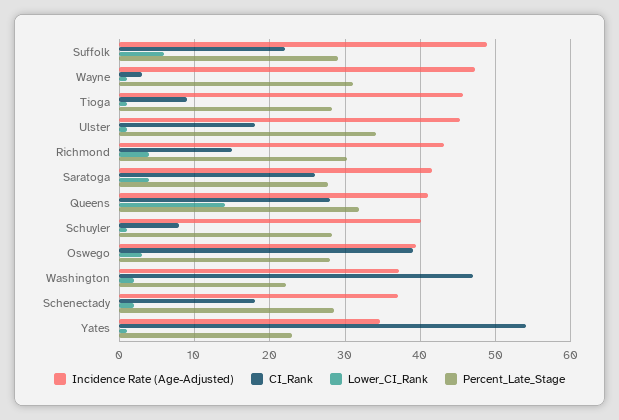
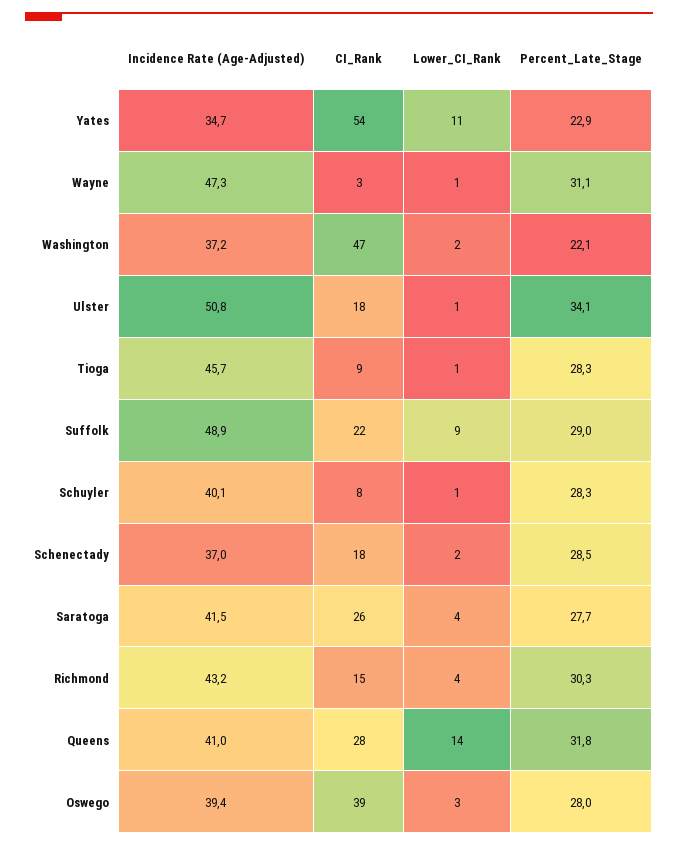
  {
    "Incidence Rate (Age-Adjusted)": {
      "Suffolk": 48.9,
      "Wayne": 47.3,
      "Tioga": 45.7,
-     "Ulster": 45,
+     "Ulster": 50.8,
      "Richmond": 43.2,
      "Saratoga": 41.5,
      "Queens": 41,
      "Schuyler": 40.1,
      "Oswego": 39.4,
      "Washington": 37.2,
      "Schenectady": 37,
      "Yates": 34.7
    },
    "CI_Rank": {
      "Suffolk": 22,
      "Wayne": 3,
      "Tioga": 9,
      "Ulster": 18,
      "Richmond": 15,
      "Saratoga": 26,
      "Queens": 28,
      "Schuyler": 8,
      "Oswego": 39,
      "Washington": 47,
      "Schenectady": 18,
      "Yates": 54
    },
    "Lower_CI_Rank": {
-     "Suffolk": 6,
+     "Suffolk": 9,
      "Wayne": 1,
      "Tioga": 1,
      "Ulster": 1,
      "Richmond": 4,
      "Saratoga": 4,
      "Queens": 14,
      "Schuyler": 1,
      "Oswego": 3,
      "Washington": 2,
      "Schenectady": 2,
-     "Yates": 1
+     "Yates": 11
    },
    "Percent_Late_Stage": {
      "Suffolk": 29,
      "Wayne": 31.1,
      "Tioga": 28.3,
      "Ulster": 34.1,
      "Richmond": 30.3,
      "Saratoga": 27.7,
      "Queens": 31.8,
      "Schuyler": 28.3,
      "Oswego": 28,
      "Washington": 22.1,
      "Schenectady": 28.5,
      "Yates": 22.9
    }
  }

